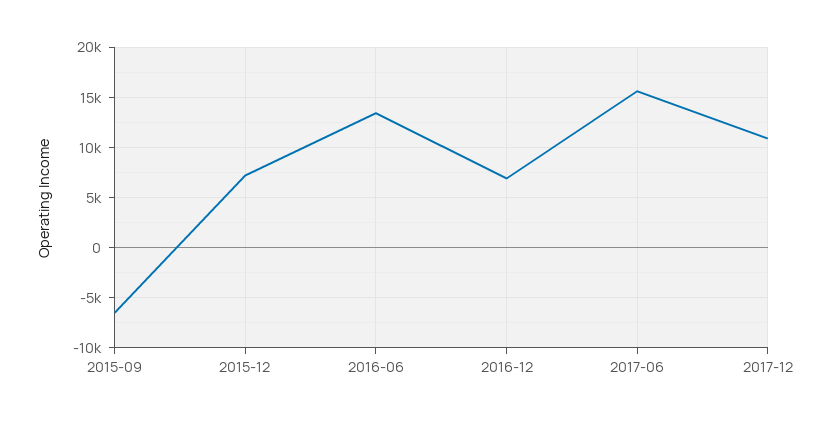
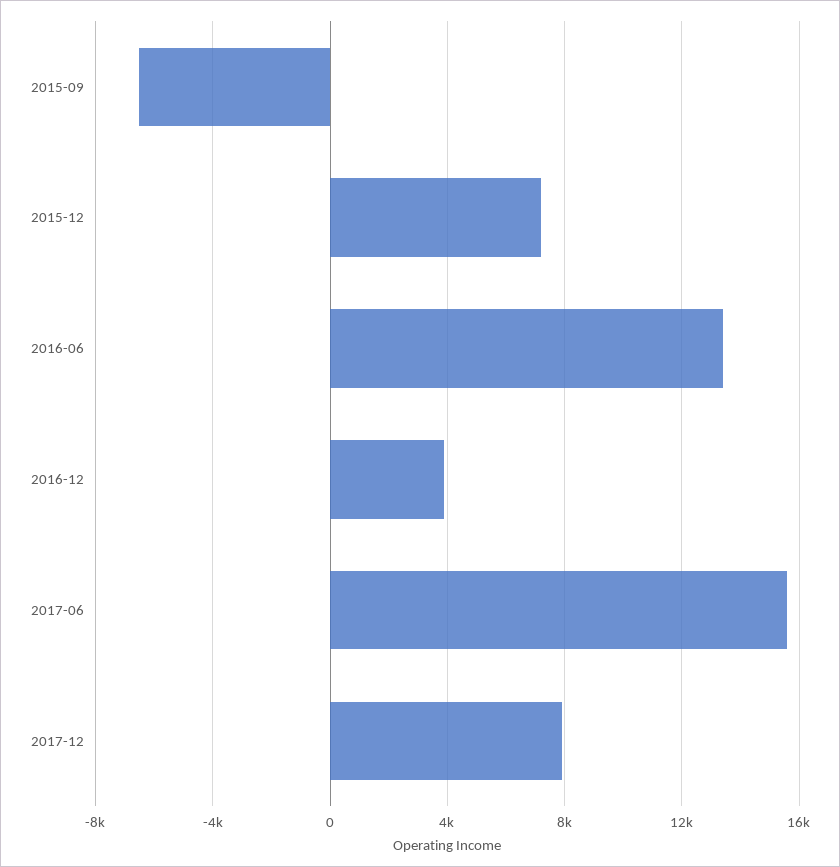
  {
    "2015-09": -6500,
    "2015-12": 7000,
    "2016-06": 13500,
-   "2016-12": 7000,
+   "2016-12": 4000,
    "2017-06": 15500,
-   "2017-12": 11000
+   "2017-12": 8000
  }

